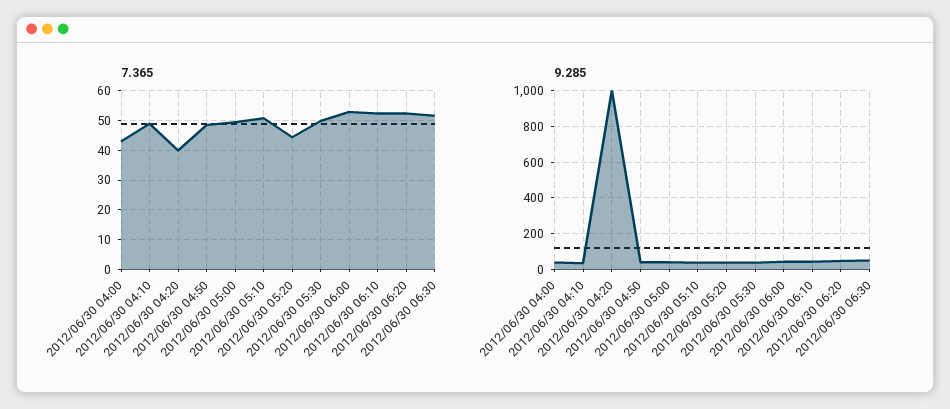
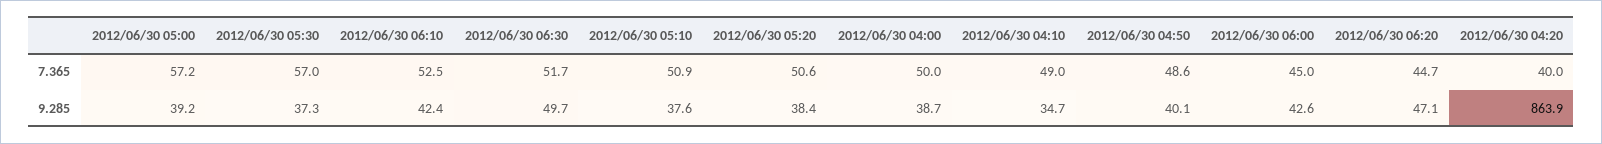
  {
    "7.365": {
-     "2012/06/30 04:00": 42.5,
+     "2012/06/30 04:00": 50,
      "2012/06/30 04:10": 49,
      "2012/06/30 04:20": 40,
      "2012/06/30 04:50": 48.6,
-     "2012/06/30 05:00": 50,
+     "2012/06/30 05:00": 57.2,
      "2012/06/30 05:10": 50.9,
-     "2012/06/30 05:20": 45,
+     "2012/06/30 05:20": 50.6,
-     "2012/06/30 05:30": 50,
+     "2012/06/30 05:30": 57,
-     "2012/06/30 06:00": 52.5,
+     "2012/06/30 06:00": 45,
      "2012/06/30 06:10": 52.5,
-     "2012/06/30 06:20": 52.5,
+     "2012/06/30 06:20": 44.7,
      "2012/06/30 06:30": 51.7
    },
    "9.285": {
      "2012/06/30 04:00": 38.7,
      "2012/06/30 04:10": 34.7,
-     "2012/06/30 04:20": 1000,
+     "2012/06/30 04:20": 863.9,
      "2012/06/30 04:50": 40.1,
      "2012/06/30 05:00": 39.2,
      "2012/06/30 05:10": 37.6,
      "2012/06/30 05:20": 38.4,
      "2012/06/30 05:30": 37.3,
      "2012/06/30 06:00": 42.6,
      "2012/06/30 06:10": 42.4,
      "2012/06/30 06:20": 47.1,
      "2012/06/30 06:30": 49.7
    }
  }

